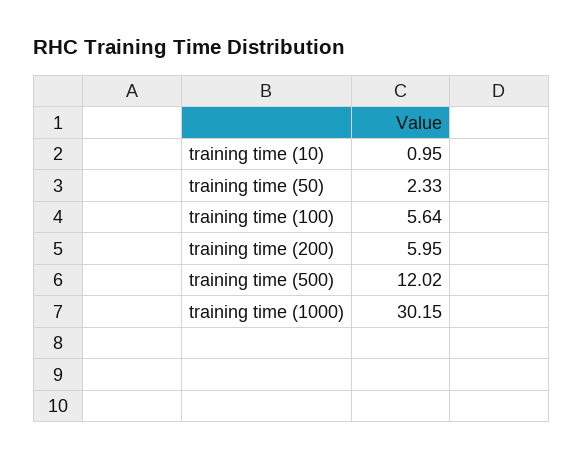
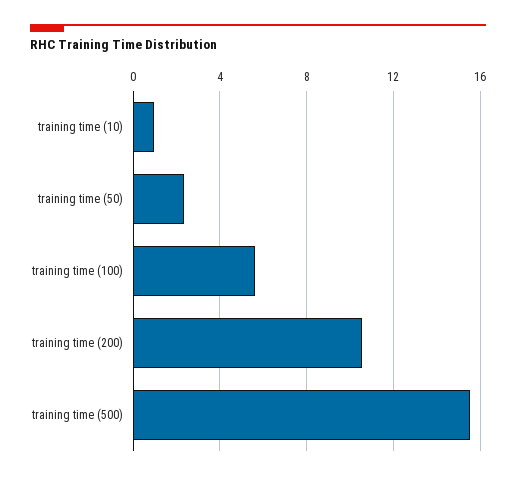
  {
    "training time (10)": 0.95,
    "training time (50)": 2.33,
    "training time (100)": 5.64,
-   "training time (200)": 5.95,
+   "training time (200)": 10.5,
-   "training time (500)": 12.02,
+   "training time (500)": 15.5
-   "training time (1000)": 30.15
  }

